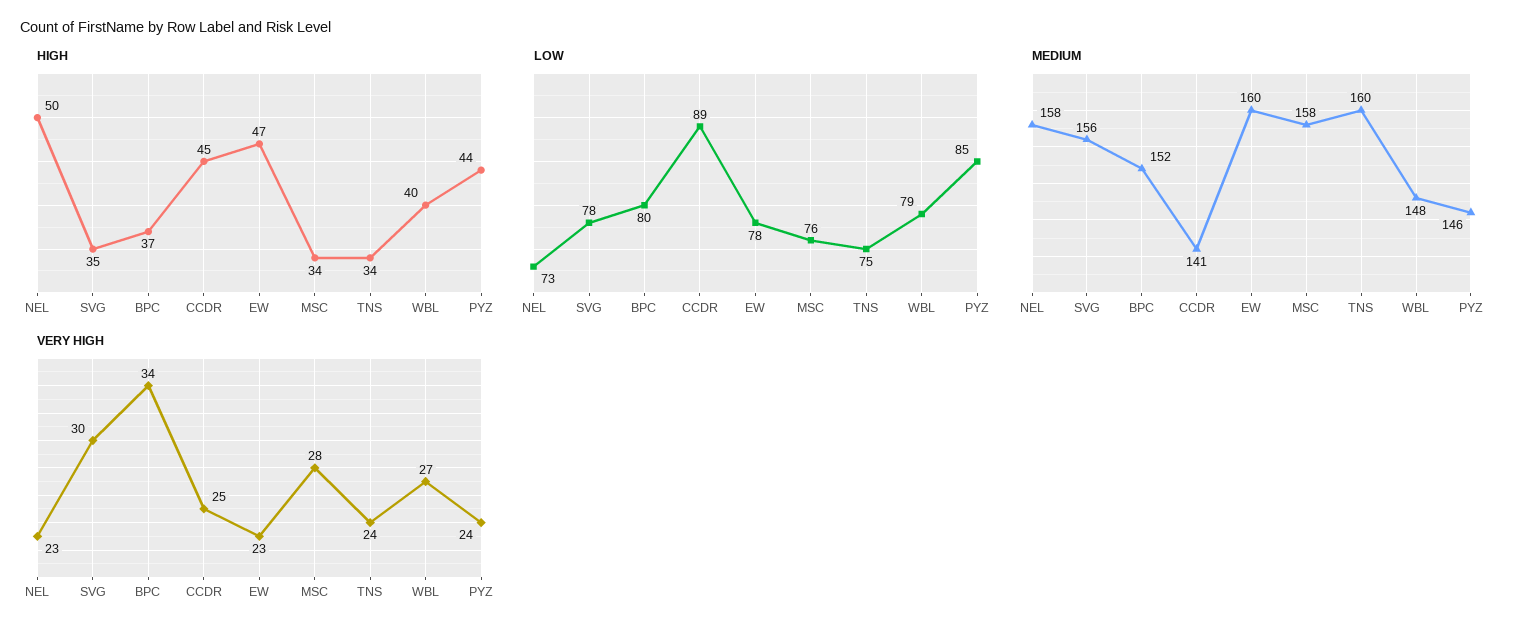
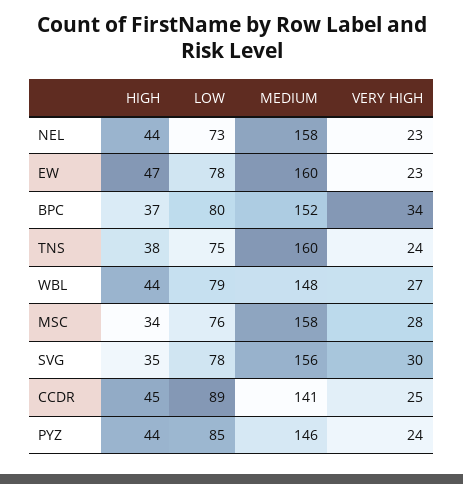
  {
    "HIGH": {
-     "NEL": 50,
+     "NEL": 44,
      "SVG": 35,
      "BPC": 37,
      "CCDR": 45,
      "EW": 47,
      "MSC": 34,
-     "TNS": 34,
+     "TNS": 38,
-     "WBL": 40,
+     "WBL": 44,
      "PYZ": 44
    },
    "LOW": {
      "NEL": 73,
      "SVG": 78,
      "BPC": 80,
      "CCDR": 89,
      "EW": 78,
      "MSC": 76,
      "TNS": 75,
      "WBL": 79,
      "PYZ": 85
    },
    "MEDIUM": {
      "NEL": 158,
      "SVG": 156,
      "BPC": 152,
      "CCDR": 141,
      "EW": 160,
      "MSC": 158,
      "TNS": 160,
      "WBL": 148,
      "PYZ": 146
    },
    "VERY HIGH": {
      "NEL": 23,
      "SVG": 30,
      "BPC": 34,
      "CCDR": 25,
      "EW": 23,
      "MSC": 28,
      "TNS": 24,
      "WBL": 27,
      "PYZ": 24
    }
  }

